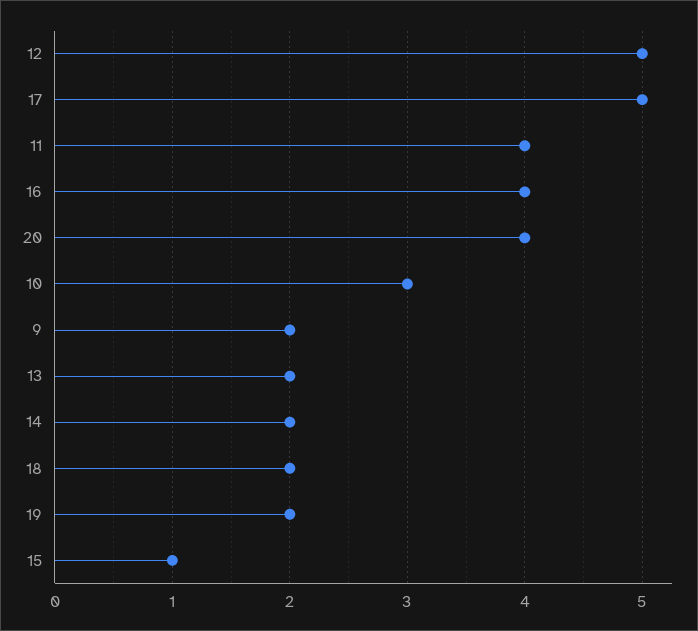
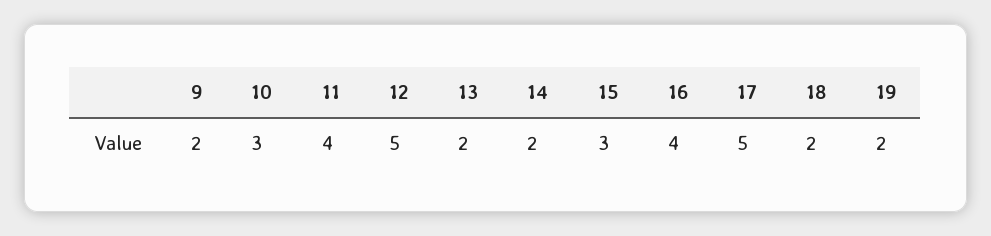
  {
    "12": 5,
    "17": 5,
    "11": 4,
    "16": 4,
-   "20": 4,
    "10": 3,
    "9": 2,
    "13": 2,
    "14": 2,
    "18": 2,
    "19": 2,
-   "15": 1
+   "15": 3
  }

